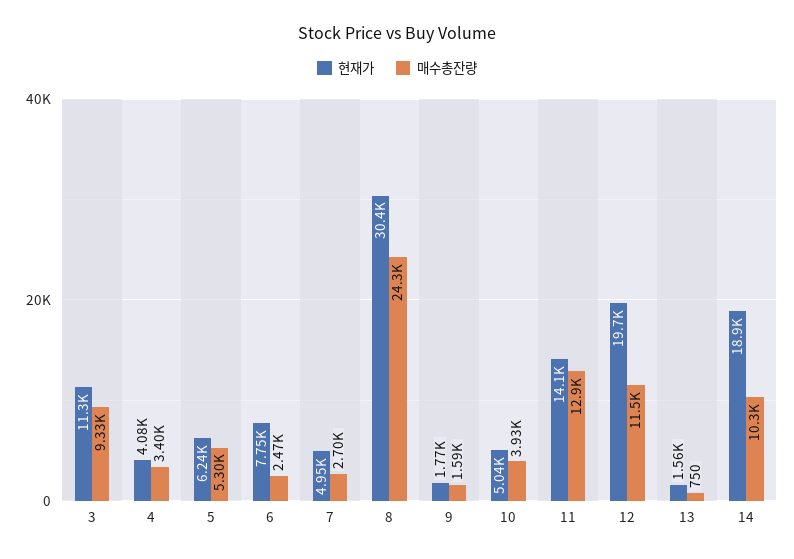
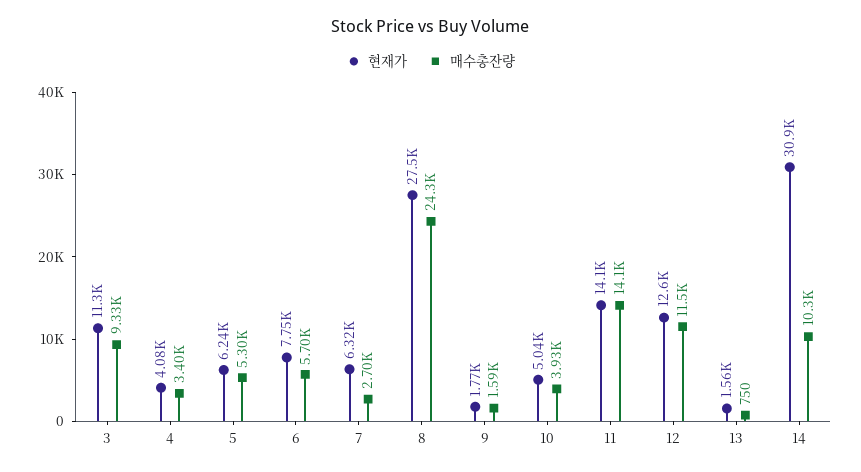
  {
    "현재가": {
      "3": 11300,
      "4": 4080,
      "5": 6240,
      "6": 7750,
-     "7": 4950,
+     "7": 6320,
-     "8": 30400,
+     "8": 27500,
      "9": 1770,
      "10": 5040,
      "11": 14100,
-     "12": 19700,
+     "12": 12600,
      "13": 1560,
-     "14": 18900
+     "14": 30900
    },
    "매수총잔량": {
      "3": 9330,
      "4": 3400,
      "5": 5300,
-     "6": 2470,
+     "6": 5700,
      "7": 2700,
      "8": 24300,
      "9": 1590,
      "10": 3930,
-     "11": 12900,
+     "11": 14100,
      "12": 11500,
      "13": 750,
      "14": 10300
    }
  }

